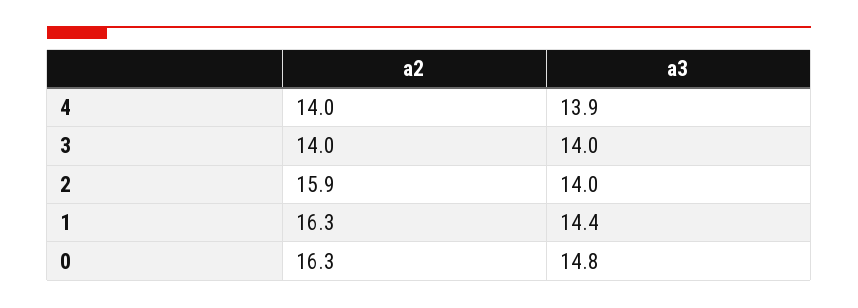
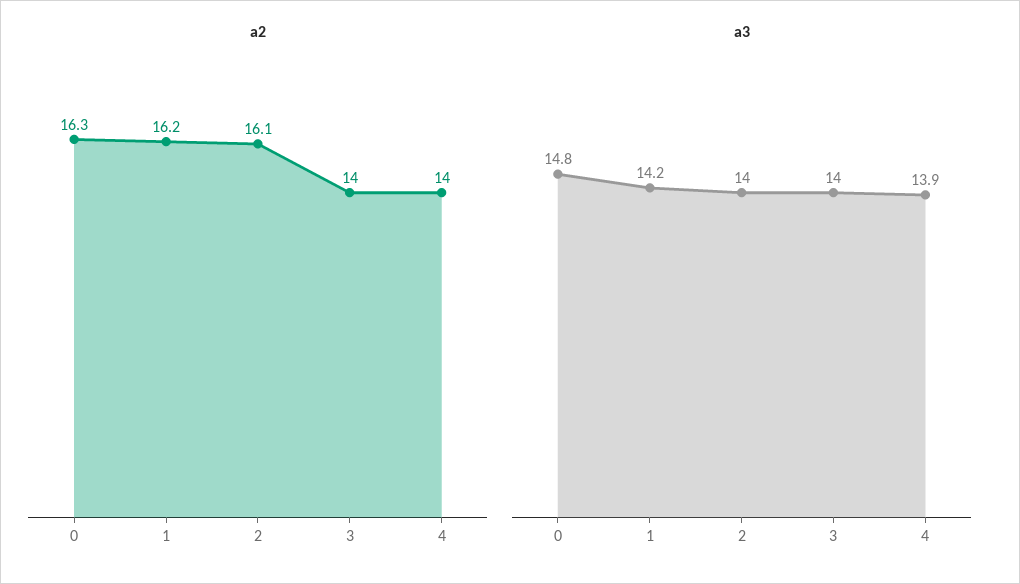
  {
    "a2": {
      "4": 14,
      "3": 14,
-     "2": 15.9,
+     "2": 16.1,
-     "1": 16.3,
+     "1": 16.2,
      "0": 16.3
    },
    "a3": {
      "4": 13.9,
      "3": 14,
      "2": 14,
-     "1": 14.4,
+     "1": 14.2,
      "0": 14.8
    }
  }

